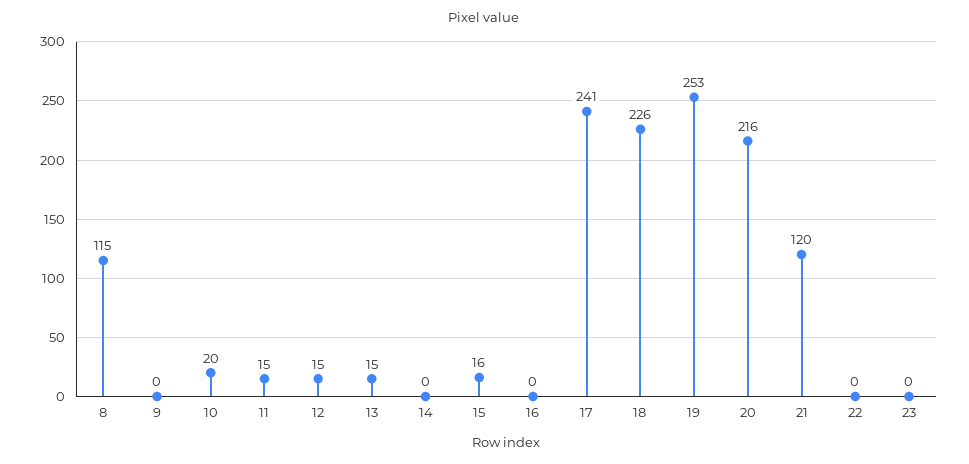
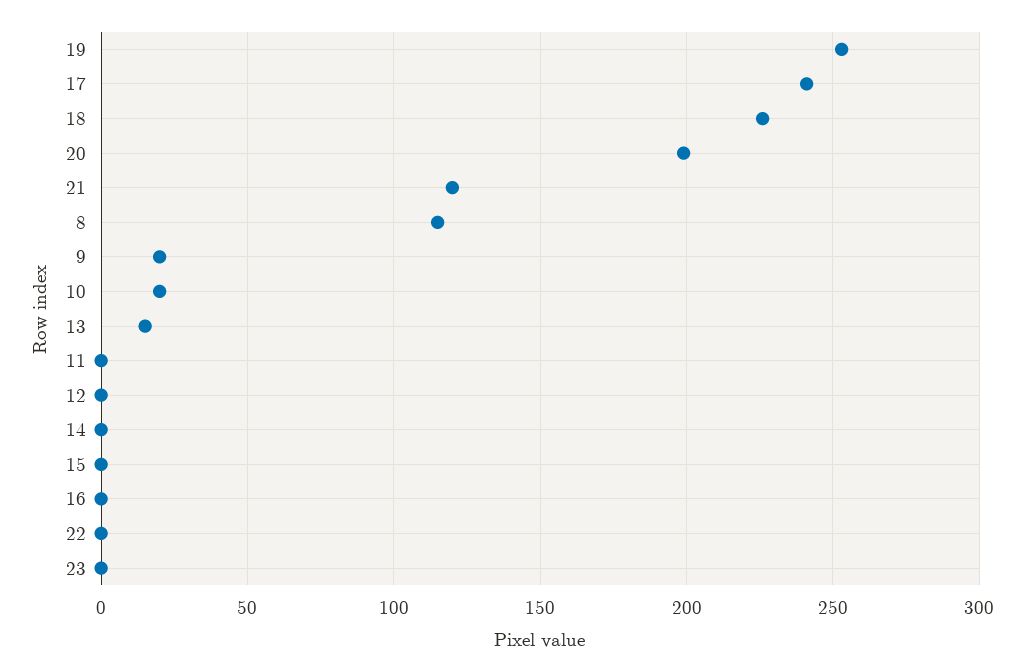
  {
    "8": 115,
-   "9": 0,
+   "9": 20,
    "10": 20,
-   "11": 15,
+   "11": 0,
-   "12": 15,
+   "12": 0,
    "13": 15,
    "14": 0,
-   "15": 16,
+   "15": 0,
    "16": 0,
    "17": 241,
    "18": 226,
    "19": 253,
-   "20": 216,
+   "20": 200,
    "21": 120,
    "22": 0,
    "23": 0
  }

